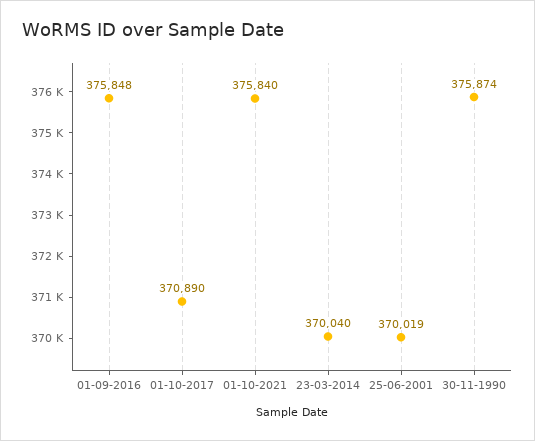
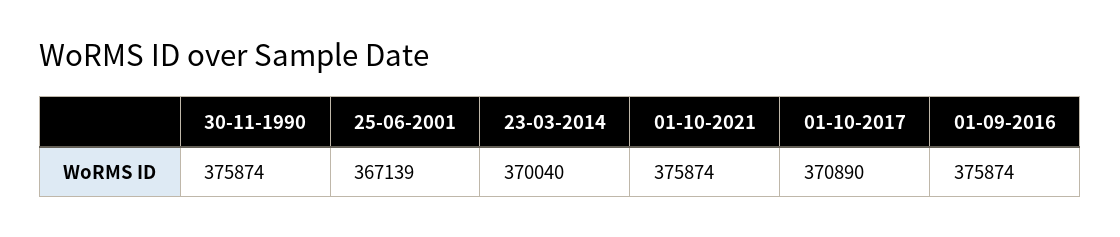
  {
-   "01-09-2016": 375848,
+   "01-09-2016": 375874,
    "01-10-2017": 370890,
-   "01-10-2021": 375840,
+   "01-10-2021": 375874,
    "23-03-2014": 370040,
-   "25-06-2001": 370019,
+   "25-06-2001": 367139,
    "30-11-1990": 375874
  }

